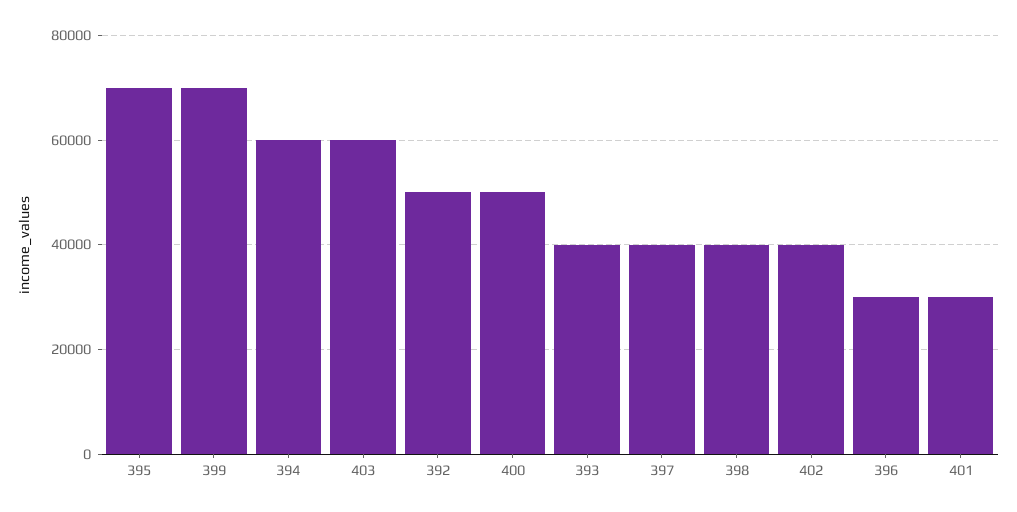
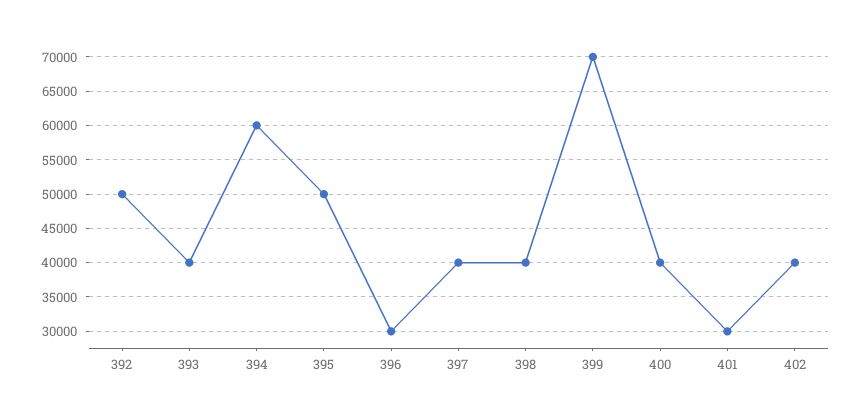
  {
-   "395": 70000,
+   "395": 50000,
    "399": 70000,
    "394": 60000,
-   "403": 60000,
    "392": 50000,
-   "400": 50000,
+   "400": 40000,
    "393": 40000,
    "397": 40000,
    "398": 40000,
    "402": 40000,
    "396": 30000,
    "401": 30000
  }

